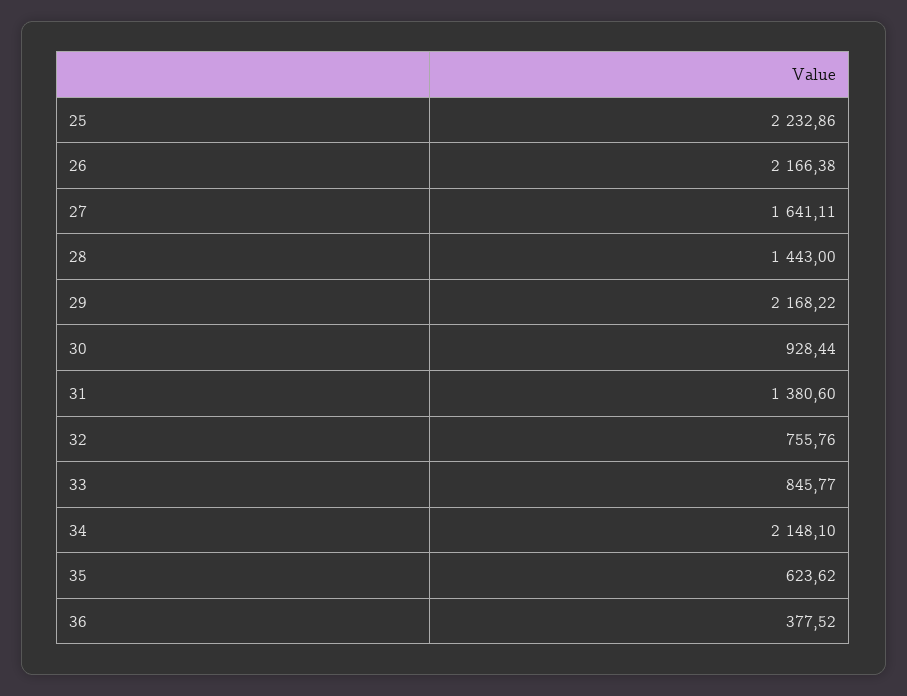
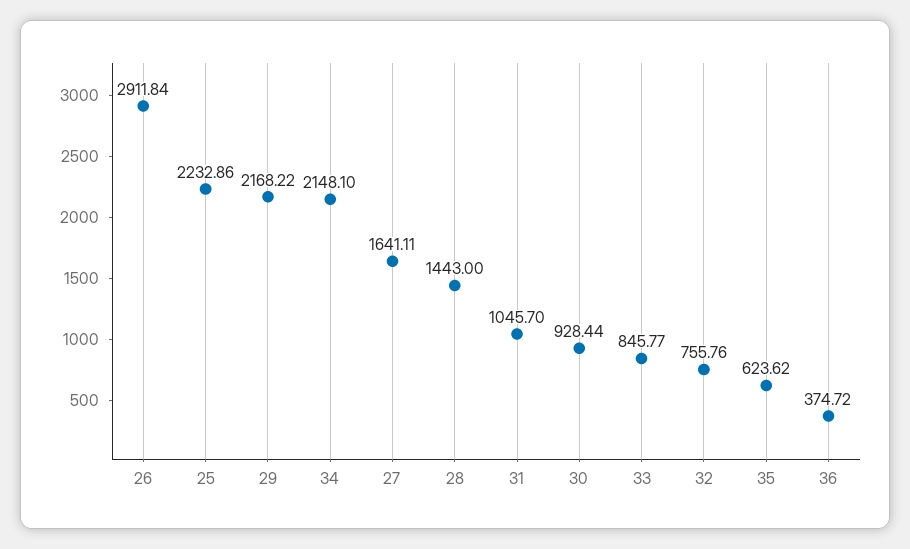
  {
    "25": 2232.86,
-   "26": 2166.38,
+   "26": 2911.84,
    "27": 1641.11,
    "28": 1443,
    "29": 2168.22,
    "30": 928.44,
-   "31": 1380.6,
+   "31": 1045.7,
    "32": 755.76,
    "33": 845.77,
    "34": 2148.1,
    "35": 623.62,
-   "36": 377.52
+   "36": 374.72
  }

